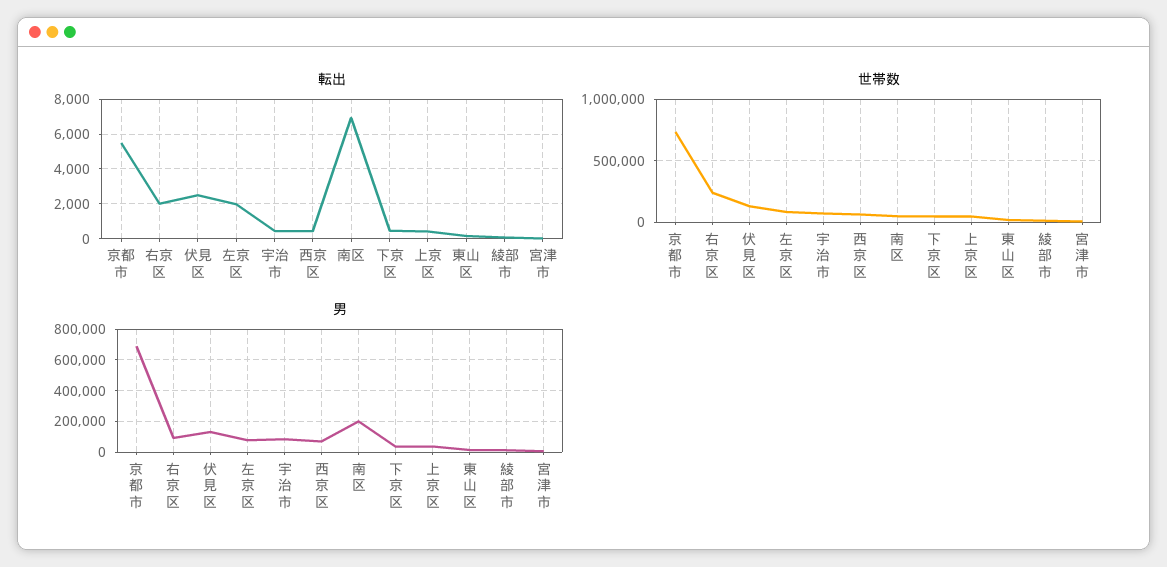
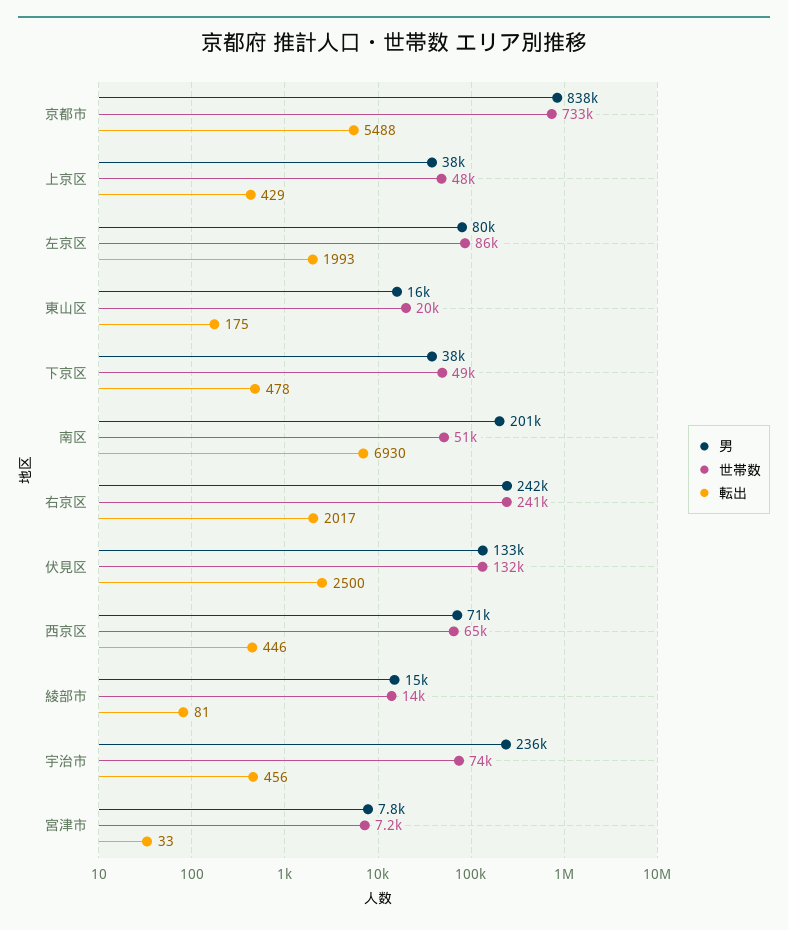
  {
    "転出": {
      "京都市": 5488,
      "右京区": 2017,
      "伏見区": 2500,
      "左京区": 1993,
      "宇治市": 456,
      "西京区": 446,
      "南区": 6930,
      "下京区": 478,
      "上京区": 429,
      "東山区": 175,
      "綾部市": 81,
      "宮津市": 33
    },
    "世帯数": {
      "京都市": 733000,
      "右京区": 241000,
      "伏見区": 132000,
      "左京区": 86000,
      "宇治市": 74000,
      "西京区": 65000,
      "南区": 51000,
      "下京区": 49000,
      "上京区": 48000,
      "東山区": 20000,
      "綾部市": 14000,
      "宮津市": 7200
    },
    "男": {
-     "京都市": 700000,
+     "京都市": 838000,
-     "右京区": 100000,
+     "右京区": 242000,
      "伏見区": 133000,
      "左京区": 80000,
-     "宇治市": 100000,
+     "宇治市": 236000,
      "西京区": 71000,
      "南区": 201000,
      "下京区": 38000,
      "上京区": 38000,
      "東山区": 16000,
      "綾部市": 15000,
      "宮津市": 7800
    }
  }

